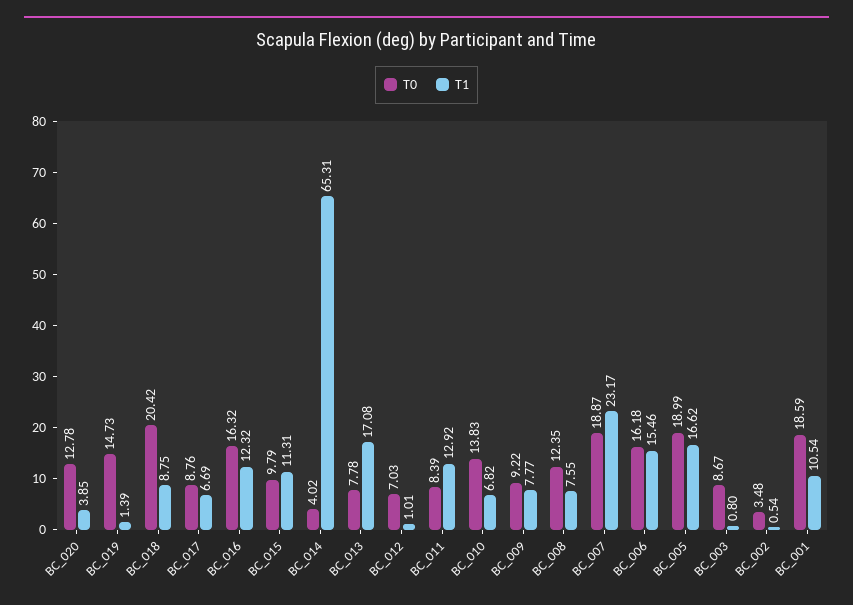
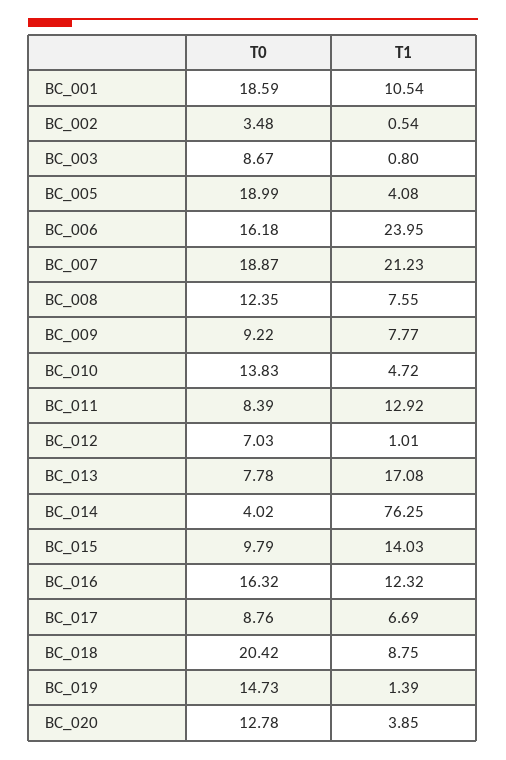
  {
    "T0": {
      "BC_020": 12.78,
      "BC_019": 14.73,
      "BC_018": 20.42,
      "BC_017": 8.76,
      "BC_016": 16.32,
      "BC_015": 9.79,
      "BC_014": 4.02,
      "BC_013": 7.78,
      "BC_012": 7.03,
      "BC_011": 8.39,
      "BC_010": 13.83,
      "BC_009": 9.22,
      "BC_008": 12.35,
      "BC_007": 18.87,
      "BC_006": 16.18,
      "BC_005": 18.99,
      "BC_003": 8.67,
      "BC_002": 3.48,
      "BC_001": 18.59
    },
    "T1": {
      "BC_020": 3.85,
      "BC_019": 1.39,
      "BC_018": 8.75,
      "BC_017": 6.69,
      "BC_016": 12.32,
-     "BC_015": 11.31,
+     "BC_015": 14.03,
-     "BC_014": 65.31,
+     "BC_014": 76.25,
      "BC_013": 17.08,
      "BC_012": 1.01,
      "BC_011": 12.92,
-     "BC_010": 6.82,
+     "BC_010": 4.72,
      "BC_009": 7.77,
      "BC_008": 7.55,
-     "BC_007": 23.17,
+     "BC_007": 21.23,
-     "BC_006": 15.46,
+     "BC_006": 23.95,
-     "BC_005": 16.62,
+     "BC_005": 4.08,
      "BC_003": 0.8,
      "BC_002": 0.54,
      "BC_001": 10.54
    }
  }

